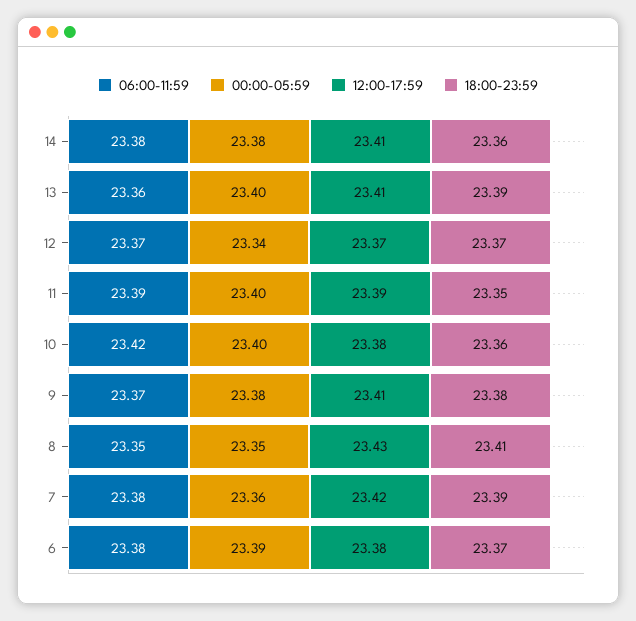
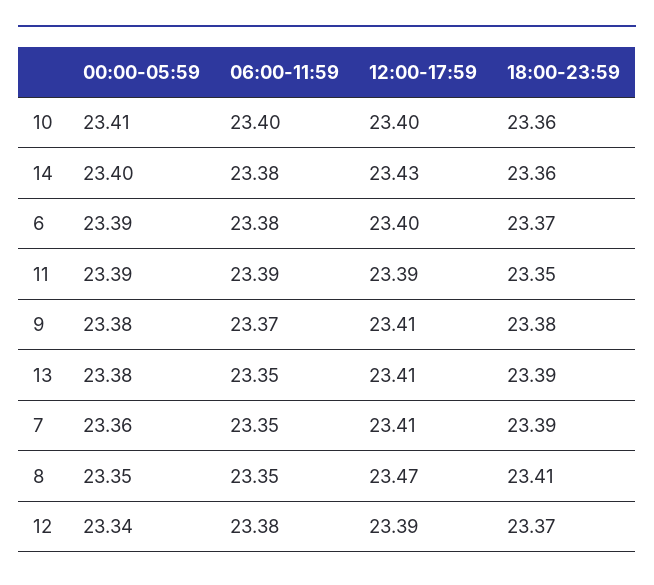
  {
    "06:00-11:59": {
      "14": 23.38,
-     "13": 23.36,
+     "13": 23.35,
-     "12": 23.37,
+     "12": 23.38,
      "11": 23.39,
-     "10": 23.42,
+     "10": 23.4,
      "9": 23.37,
      "8": 23.35,
-     "7": 23.38,
+     "7": 23.35,
      "6": 23.38
    },
    "00:00-05:59": {
-     "14": 23.38,
+     "14": 23.4,
-     "13": 23.4,
+     "13": 23.38,
      "12": 23.34,
-     "11": 23.4,
+     "11": 23.39,
-     "10": 23.4,
+     "10": 23.41,
      "9": 23.38,
      "8": 23.35,
      "7": 23.36,
      "6": 23.39
    },
    "12:00-17:59": {
-     "14": 23.41,
+     "14": 23.43,
      "13": 23.41,
-     "12": 23.37,
+     "12": 23.39,
      "11": 23.39,
-     "10": 23.38,
+     "10": 23.4,
      "9": 23.41,
-     "8": 23.43,
+     "8": 23.47,
-     "7": 23.42,
+     "7": 23.41,
-     "6": 23.38
+     "6": 23.4
    },
    "18:00-23:59": {
      "14": 23.36,
      "13": 23.39,
      "12": 23.37,
      "11": 23.35,
      "10": 23.36,
      "9": 23.38,
      "8": 23.41,
      "7": 23.39,
      "6": 23.37
    }
  }

